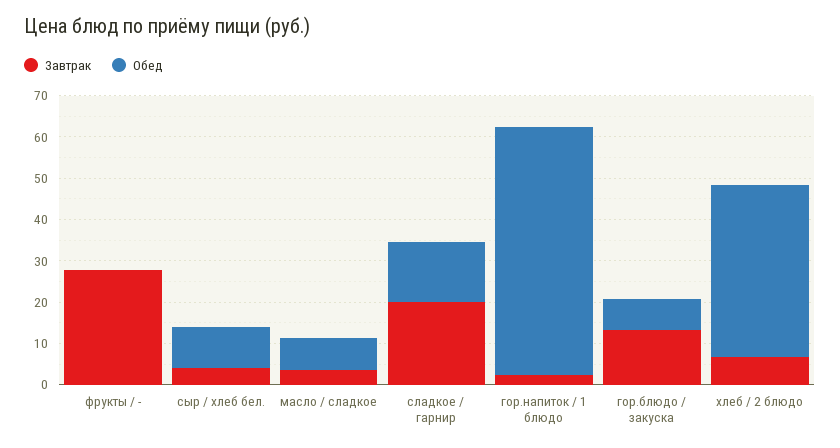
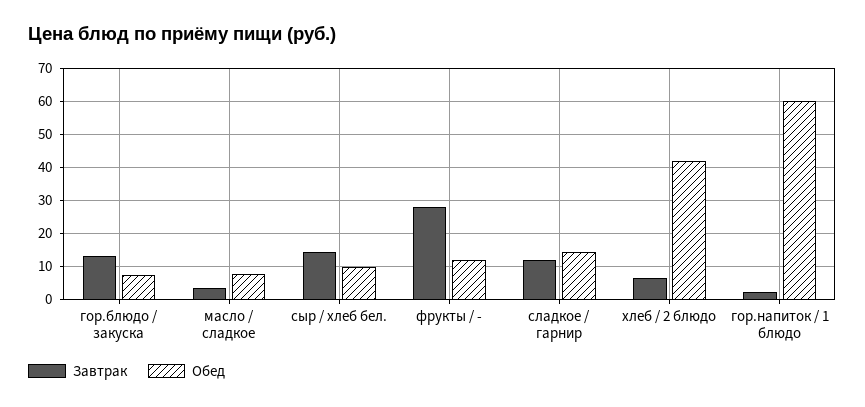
  {
    "Завтрак": {
      "фрукты / -": 28,
-     "сыр / хлеб бел.": 4,
+     "сыр / хлеб бел.": 14,
      "масло / сладкое": 4,
-     "сладкое / гарнир": 20,
+     "сладкое / гарнир": 12,
      "гор.напиток / 1 блюдо": 2,
      "гор.блюдо / закуска": 14,
      "хлеб / 2 блюдо": 6
    },
    "Обед": {
-     "фрукты / -": 0,
+     "фрукты / -": 12,
      "сыр / хлеб бел.": 10,
      "масло / сладкое": 8,
      "сладкое / гарнир": 14,
      "гор.напиток / 1 блюдо": 60,
      "гор.блюдо / закуска": 8,
      "хлеб / 2 блюдо": 42
    }
  }

